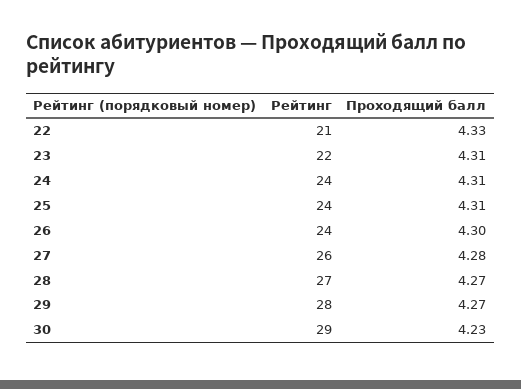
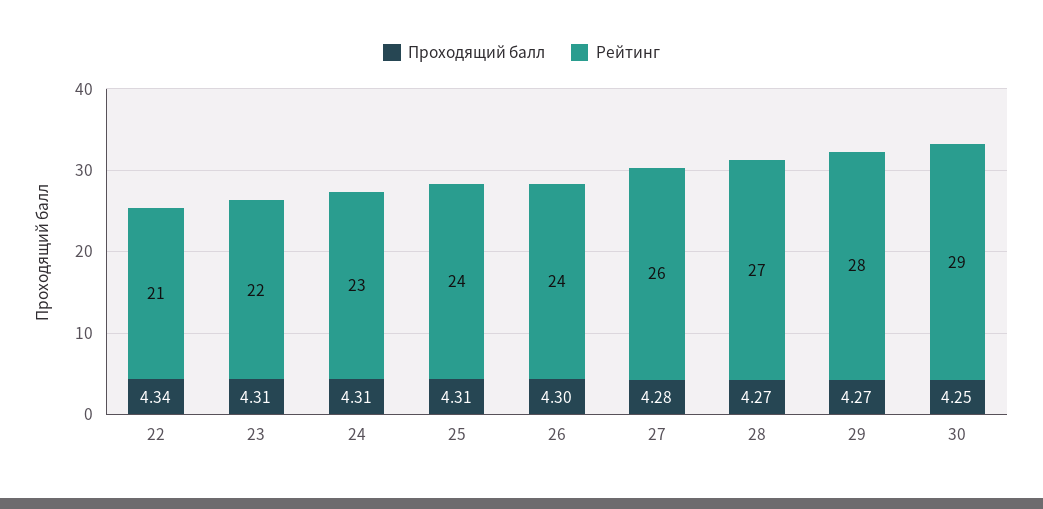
  {
    "Рейтинг": {
      "22": 21,
      "23": 22,
-     "24": 24,
+     "24": 23,
      "25": 24,
      "26": 24,
      "27": 26,
      "28": 27,
      "29": 28,
      "30": 29
    },
    "Проходящий балл": {
-     "22": 4.33,
+     "22": 4.34,
      "23": 4.31,
      "24": 4.31,
      "25": 4.31,
      "26": 4.3,
      "27": 4.28,
      "28": 4.27,
      "29": 4.27,
-     "30": 4.23
+     "30": 4.25
    }
  }

